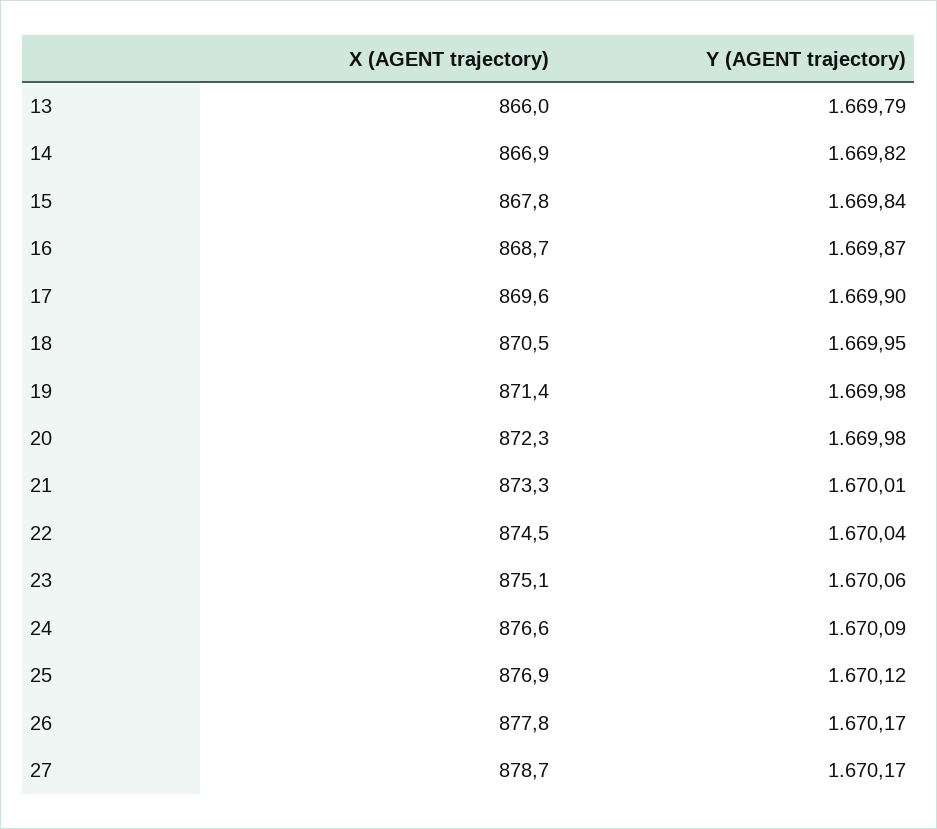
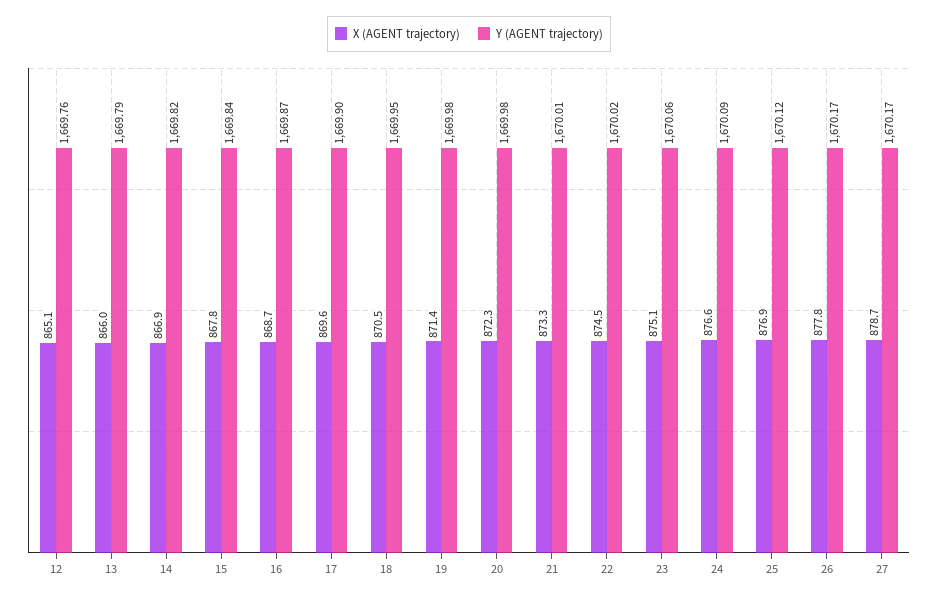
  {
    "X (AGENT trajectory)": {
      "13": 866,
      "14": 866.9,
      "15": 867.8,
      "16": 868.7,
      "17": 869.6,
      "18": 870.5,
      "19": 871.4,
      "20": 872.3,
      "21": 873.3,
      "22": 874.5,
      "23": 875.1,
      "24": 876.6,
      "25": 876.9,
      "26": 877.8,
-     "27": 878.7
+     "27": 878.7,
+     "12": 865.1
    },
    "Y (AGENT trajectory)": {
      "13": 1669.79,
      "14": 1669.82,
      "15": 1669.84,
      "16": 1669.87,
      "17": 1669.9,
      "18": 1669.95,
      "19": 1669.98,
      "20": 1669.98,
      "21": 1670.01,
-     "22": 1670.04,
+     "22": 1670.02,
      "23": 1670.06,
      "24": 1670.09,
      "25": 1670.12,
      "26": 1670.17,
-     "27": 1670.17
+     "27": 1670.17,
+     "12": 1669.76
    }
  }

